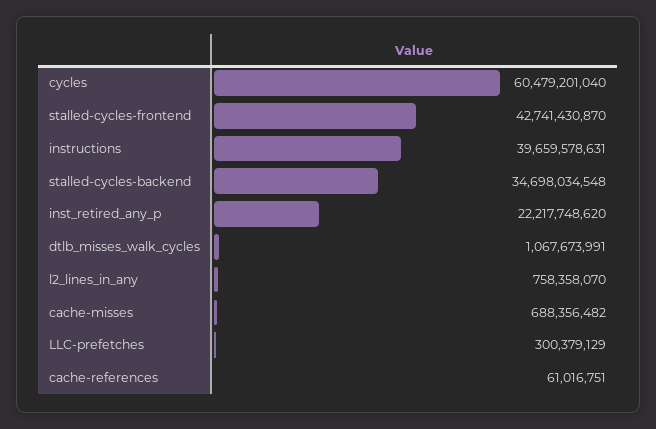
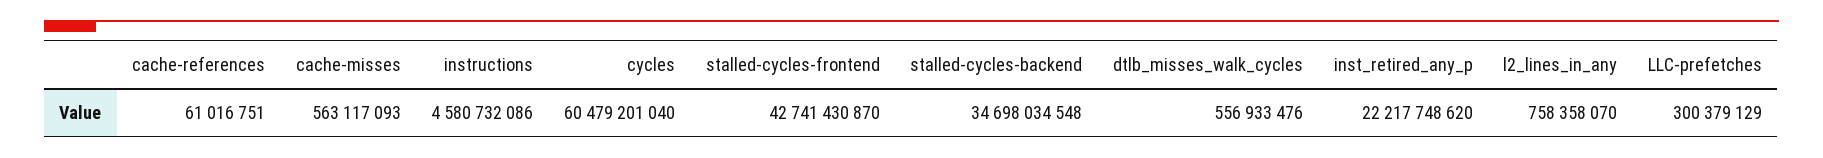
  {
    "cycles": 60479201040,
    "stalled-cycles-frontend": 42741430870,
-   "instructions": 39659578631,
+   "instructions": 4580732086,
    "stalled-cycles-backend": 34698034548,
    "inst_retired_any_p": 22217748620,
-   "dtlb_misses_walk_cycles": 1067673991,
+   "dtlb_misses_walk_cycles": 556933476,
    "l2_lines_in_any": 758358070,
-   "cache-misses": 688356482,
+   "cache-misses": 563117093,
    "LLC-prefetches": 300379129,
    "cache-references": 61016751
  }

